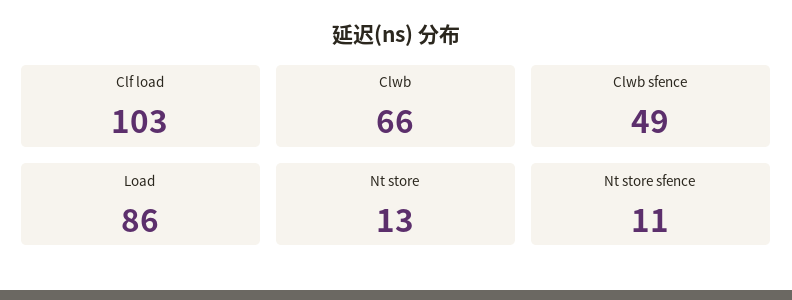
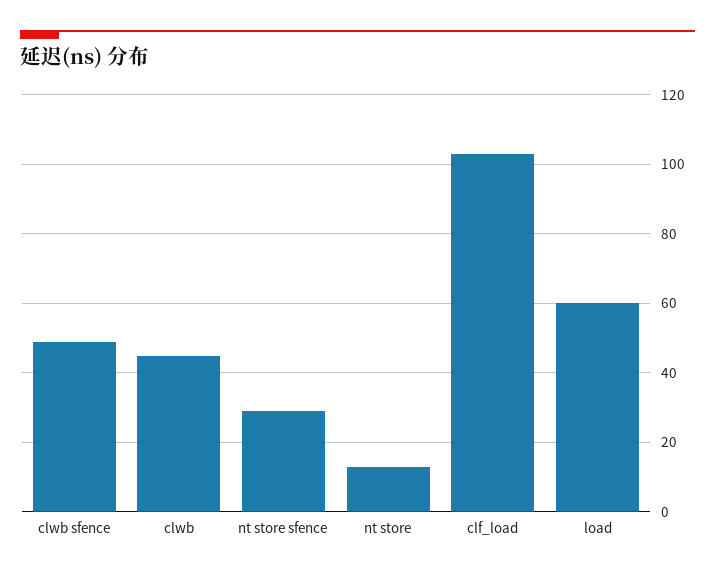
  {
    "Clf load": 103,
-   "Clwb": 66,
+   "Clwb": 45,
    "Clwb sfence": 49,
-   "Load": 86,
+   "Load": 60,
    "Nt store": 13,
-   "Nt store sfence": 11
+   "Nt store sfence": 30
  }

